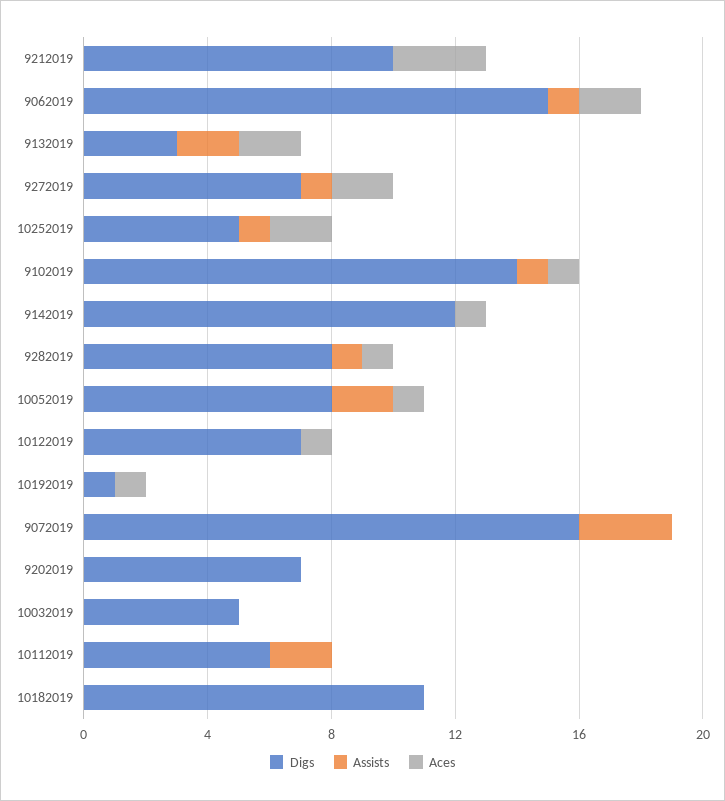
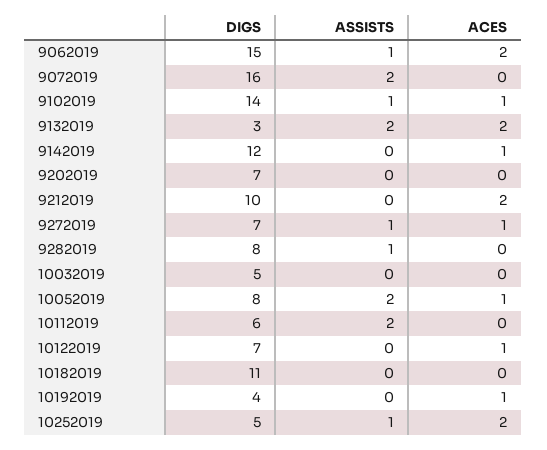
  {
    "Digs": {
      "9212019": 10,
      "9062019": 15,
      "9132019": 3,
      "9272019": 7,
      "10252019": 5,
      "9102019": 14,
      "9142019": 12,
      "9282019": 8,
      "10052019": 8,
      "10122019": 7,
-     "10192019": 1,
+     "10192019": 4,
      "9072019": 16,
      "9202019": 7,
      "10032019": 5,
      "10112019": 6,
      "10182019": 11
    },
    "Assists": {
      "9212019": 0,
      "9062019": 1,
      "9132019": 2,
      "9272019": 1,
      "10252019": 1,
      "9102019": 1,
      "9142019": 0,
      "9282019": 1,
      "10052019": 2,
      "10122019": 0,
      "10192019": 0,
-     "9072019": 3,
+     "9072019": 2,
      "9202019": 0,
      "10032019": 0,
      "10112019": 2,
      "10182019": 0
    },
    "Aces": {
-     "9212019": 3,
+     "9212019": 2,
      "9062019": 2,
      "9132019": 2,
-     "9272019": 2,
+     "9272019": 1,
      "10252019": 2,
      "9102019": 1,
      "9142019": 1,
-     "9282019": 1,
+     "9282019": 0,
      "10052019": 1,
      "10122019": 1,
      "10192019": 1,
      "9072019": 0,
      "9202019": 0,
      "10032019": 0,
      "10112019": 0,
      "10182019": 0
    }
  }

